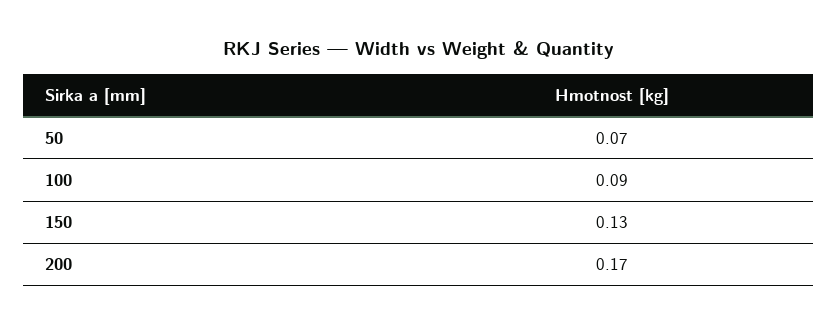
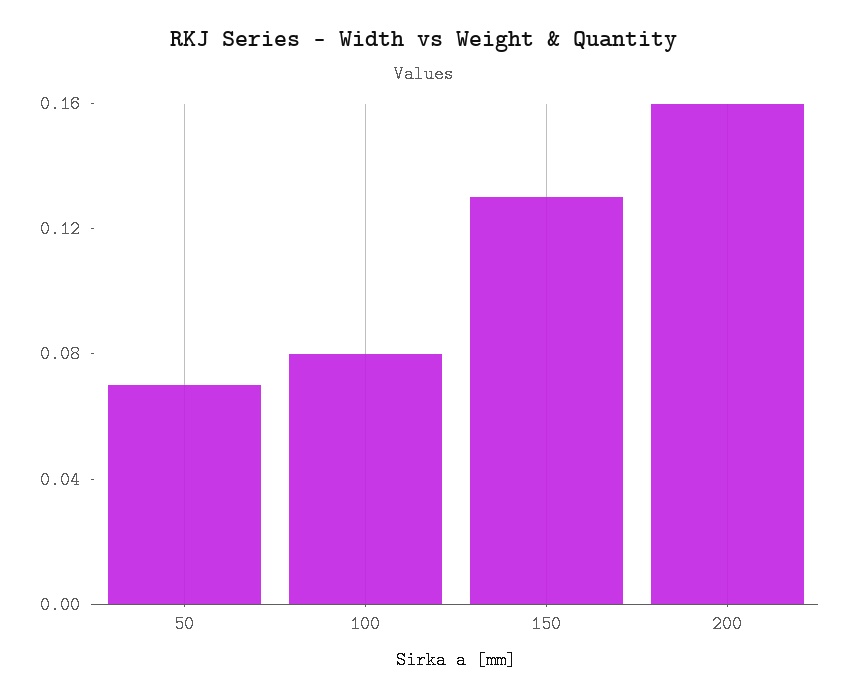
  {
    "50": 0.07,
-   "100": 0.09,
+   "100": 0.08,
    "150": 0.13,
-   "200": 0.17
+   "200": 0.16
  }

